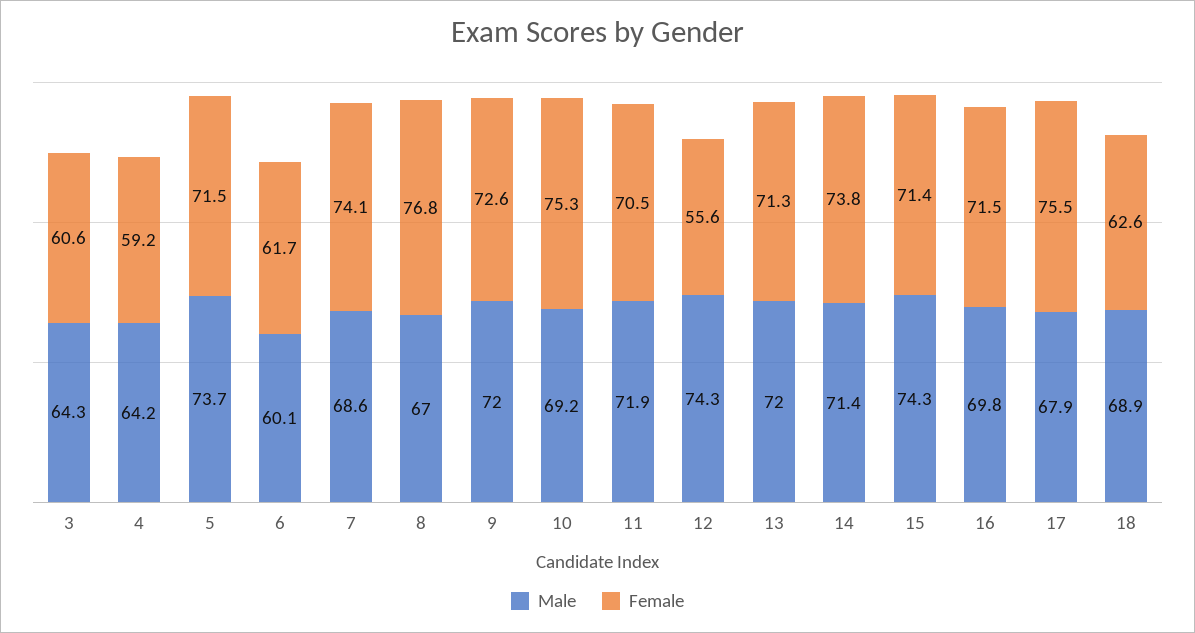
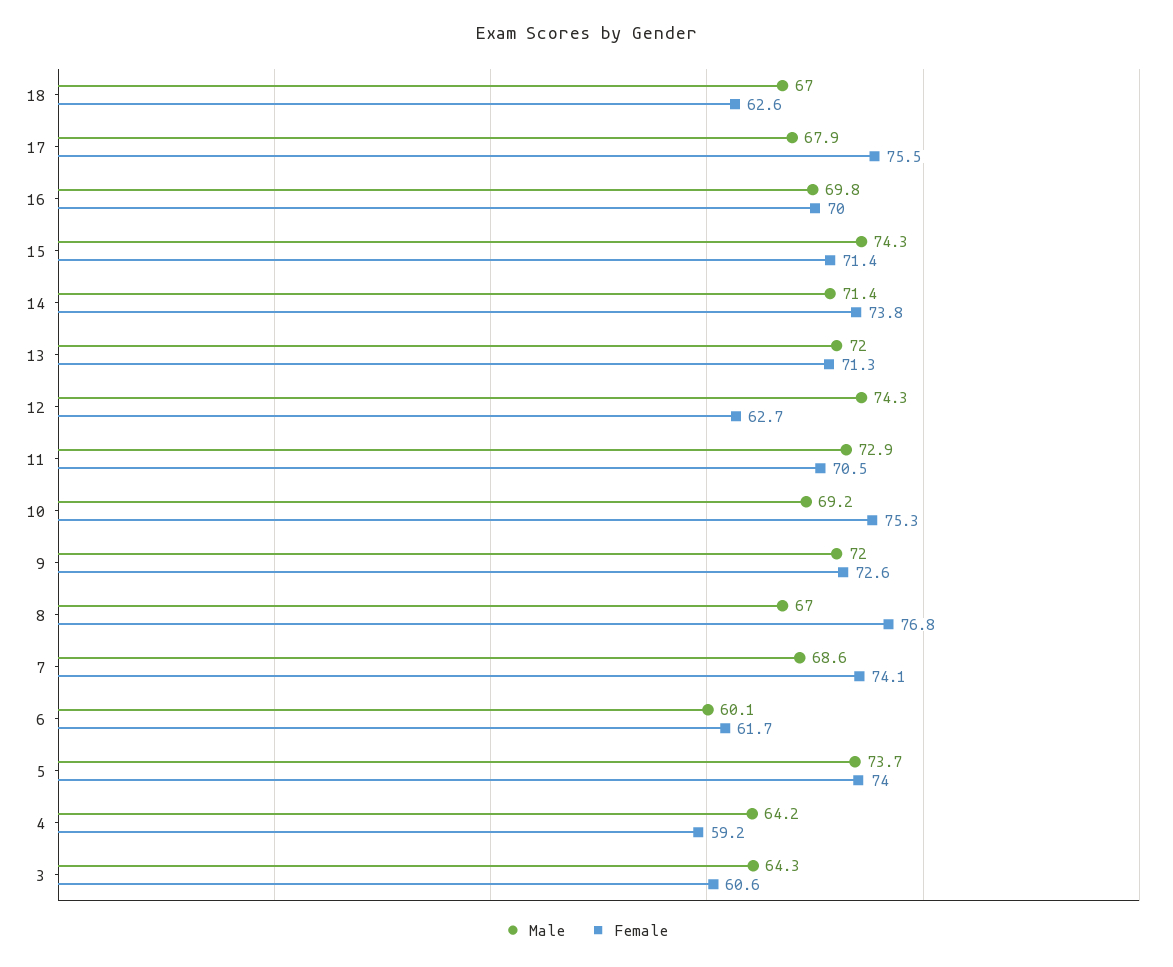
  {
    "Male": {
      "3": 64.3,
      "4": 64.2,
      "5": 73.7,
      "6": 60.1,
      "7": 68.6,
      "8": 67,
      "9": 72,
      "10": 69.2,
-     "11": 71.9,
+     "11": 72.9,
      "12": 74.3,
      "13": 72,
      "14": 71.4,
      "15": 74.3,
      "16": 69.8,
      "17": 67.9,
-     "18": 68.9
+     "18": 67
    },
    "Female": {
      "3": 60.6,
      "4": 59.2,
-     "5": 71.5,
+     "5": 74,
      "6": 61.7,
      "7": 74.1,
      "8": 76.8,
      "9": 72.6,
      "10": 75.3,
      "11": 70.5,
-     "12": 55.6,
+     "12": 62.7,
      "13": 71.3,
      "14": 73.8,
      "15": 71.4,
-     "16": 71.5,
+     "16": 70,
      "17": 75.5,
      "18": 62.6
    }
  }

